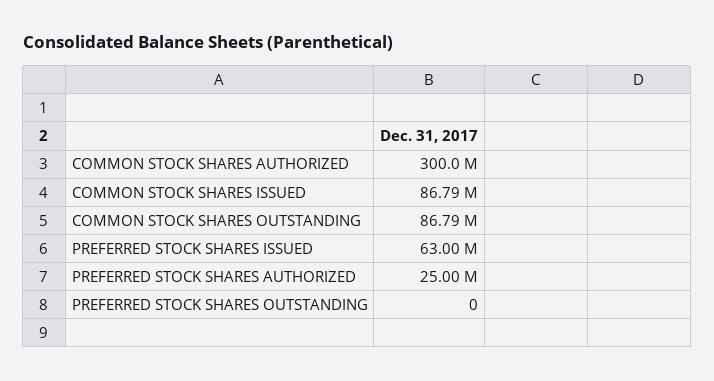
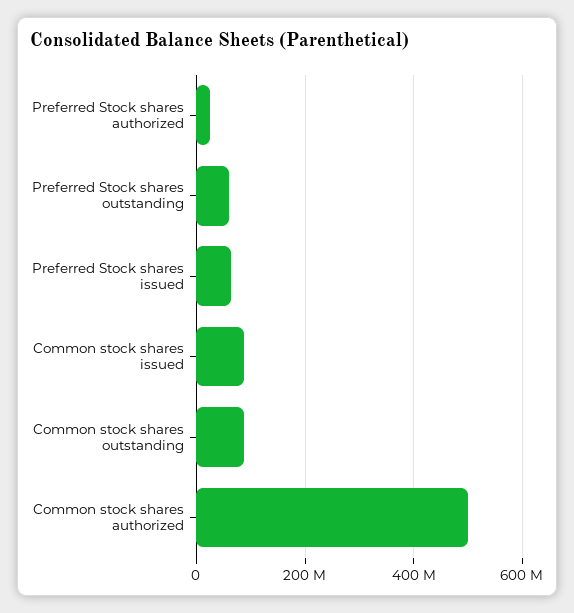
  {
-   "COMMON STOCK SHARES AUTHORIZED": 300000000,
+   "COMMON STOCK SHARES AUTHORIZED": 500000000,
    "COMMON STOCK SHARES ISSUED": 86790000,
    "COMMON STOCK SHARES OUTSTANDING": 86790000,
    "PREFERRED STOCK SHARES ISSUED": 63000000,
    "PREFERRED STOCK SHARES AUTHORIZED": 25000000,
-   "PREFERRED STOCK SHARES OUTSTANDING": 0
+   "PREFERRED STOCK SHARES OUTSTANDING": 60000000
  }

